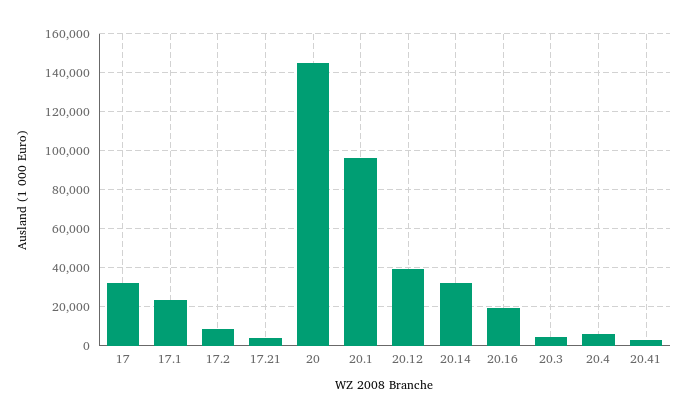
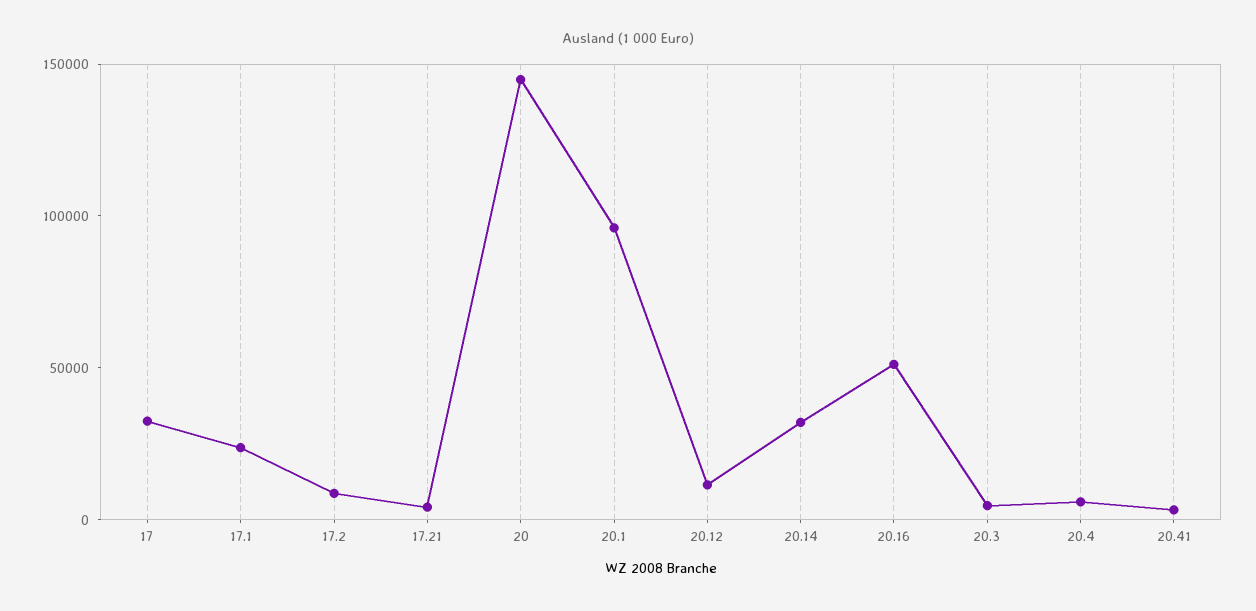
  {
    "17": 30000,
    "17.1": 25000,
    "17.2": 10000,
    "17.21": 5000,
    "20": 145000,
    "20.1": 95000,
-   "20.12": 40000,
+   "20.12": 10000,
    "20.14": 30000,
-   "20.16": 20000,
+   "20.16": 50000,
    "20.3": 5000,
    "20.4": 5000,
    "20.41": 5000
  }

